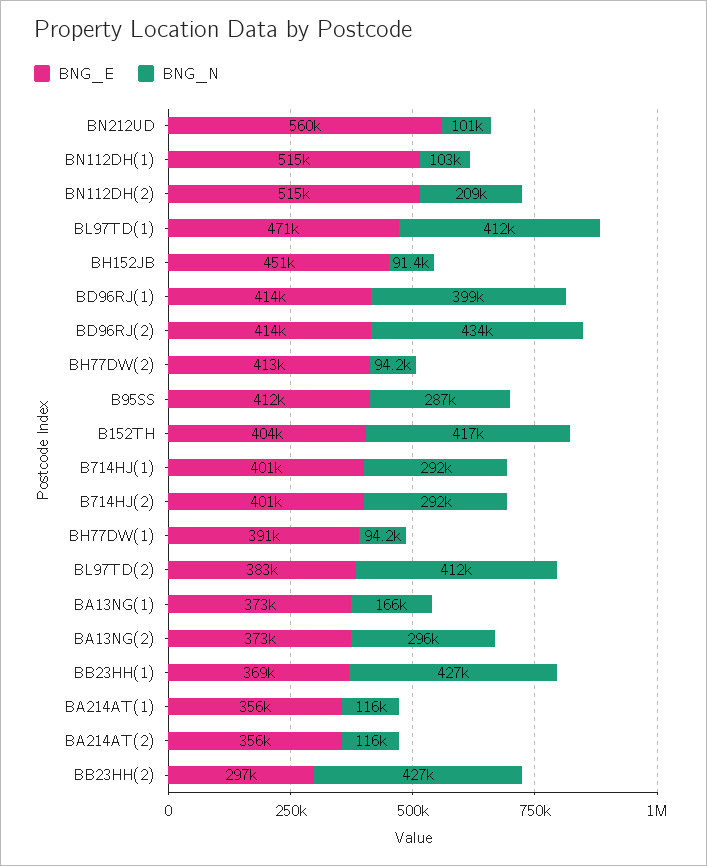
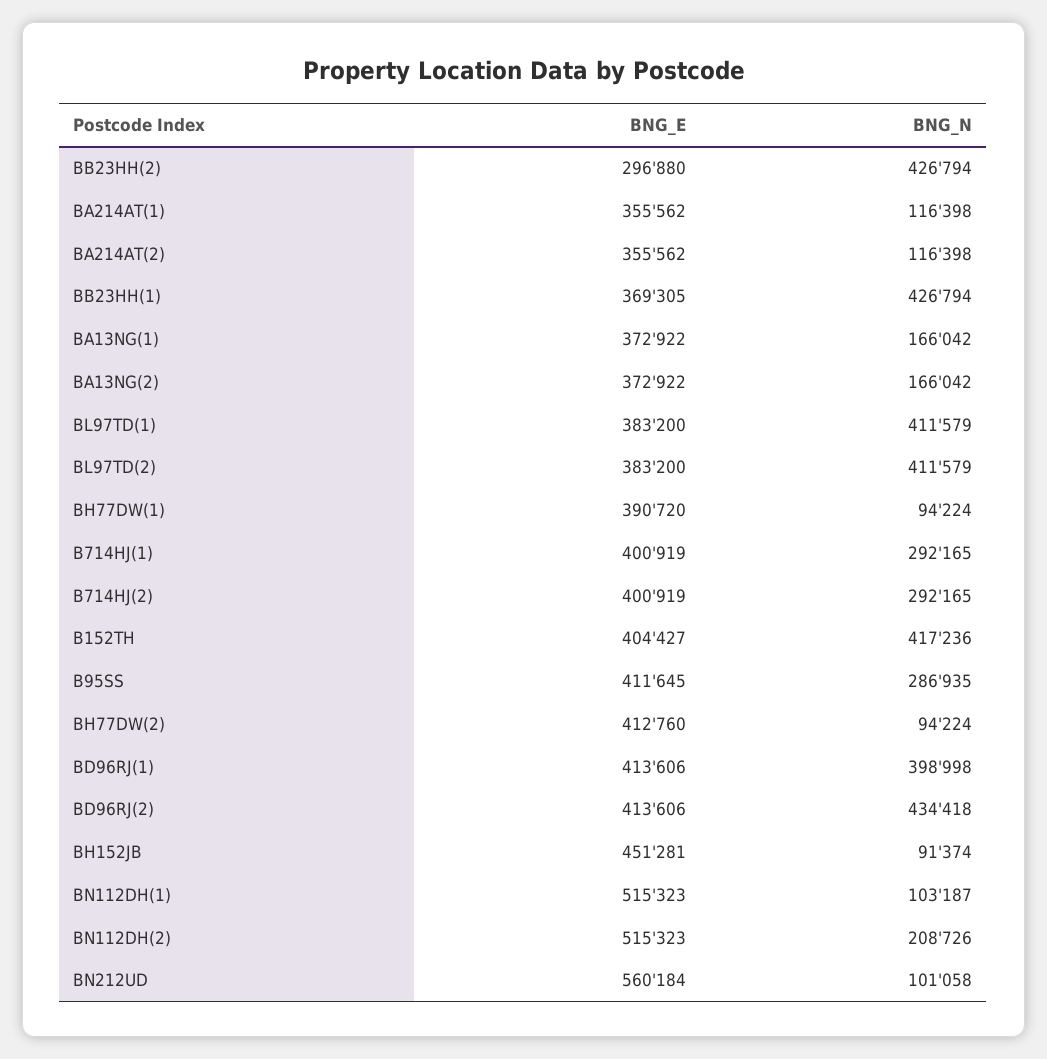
  {
    "BNG_E": {
      "BN212UD": 560184,
      "BN112DH(1)": 515323,
      "BN112DH(2)": 515323,
-     "BL97TD(1)": 471000,
+     "BL97TD(1)": 383200,
      "BH152JB": 451281,
      "BD96RJ(1)": 413606,
      "BD96RJ(2)": 413606,
      "BH77DW(2)": 412760,
      "B95SS": 411645,
      "B152TH": 404427,
      "B714HJ(1)": 400919,
      "B714HJ(2)": 400919,
      "BH77DW(1)": 390720,
      "BL97TD(2)": 383200,
      "BA13NG(1)": 372922,
      "BA13NG(2)": 372922,
      "BB23HH(1)": 369305,
      "BA214AT(1)": 355562,
      "BA214AT(2)": 355562,
      "BB23HH(2)": 296880
    },
    "BNG_N": {
      "BN212UD": 101058,
      "BN112DH(1)": 103187,
      "BN112DH(2)": 208726,
      "BL97TD(1)": 411579,
      "BH152JB": 91374,
      "BD96RJ(1)": 398998,
      "BD96RJ(2)": 434418,
      "BH77DW(2)": 94224,
      "B95SS": 286935,
      "B152TH": 417236,
      "B714HJ(1)": 292165,
      "B714HJ(2)": 292165,
      "BH77DW(1)": 94224,
      "BL97TD(2)": 411579,
      "BA13NG(1)": 166042,
-     "BA13NG(2)": 296000,
+     "BA13NG(2)": 166042,
      "BB23HH(1)": 426794,
      "BA214AT(1)": 116398,
      "BA214AT(2)": 116398,
      "BB23HH(2)": 426794
    }
  }

